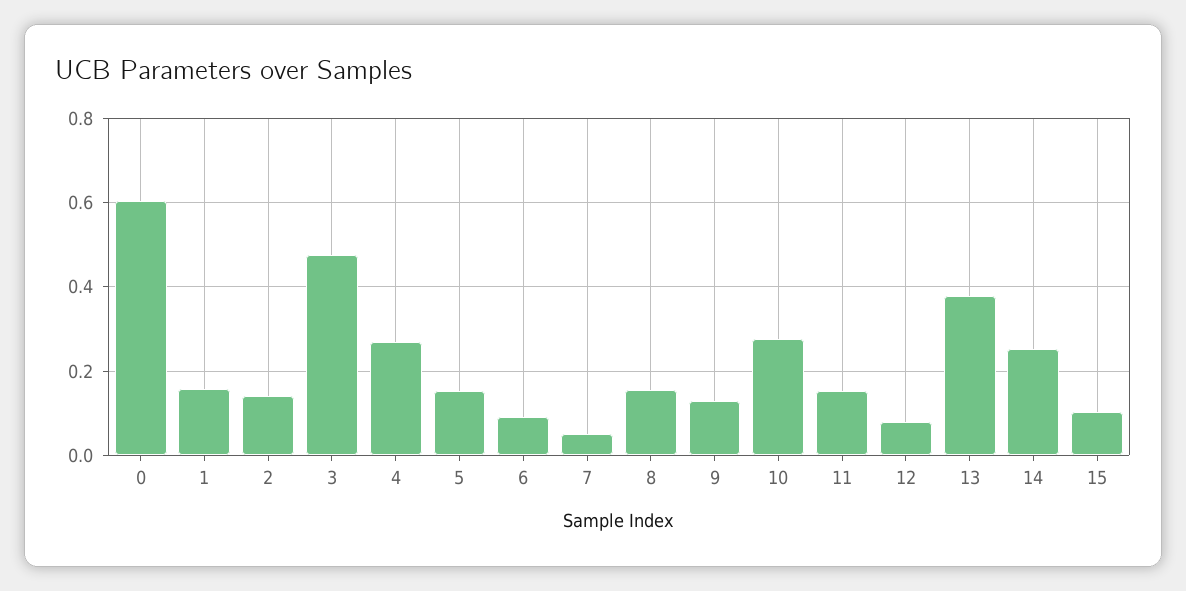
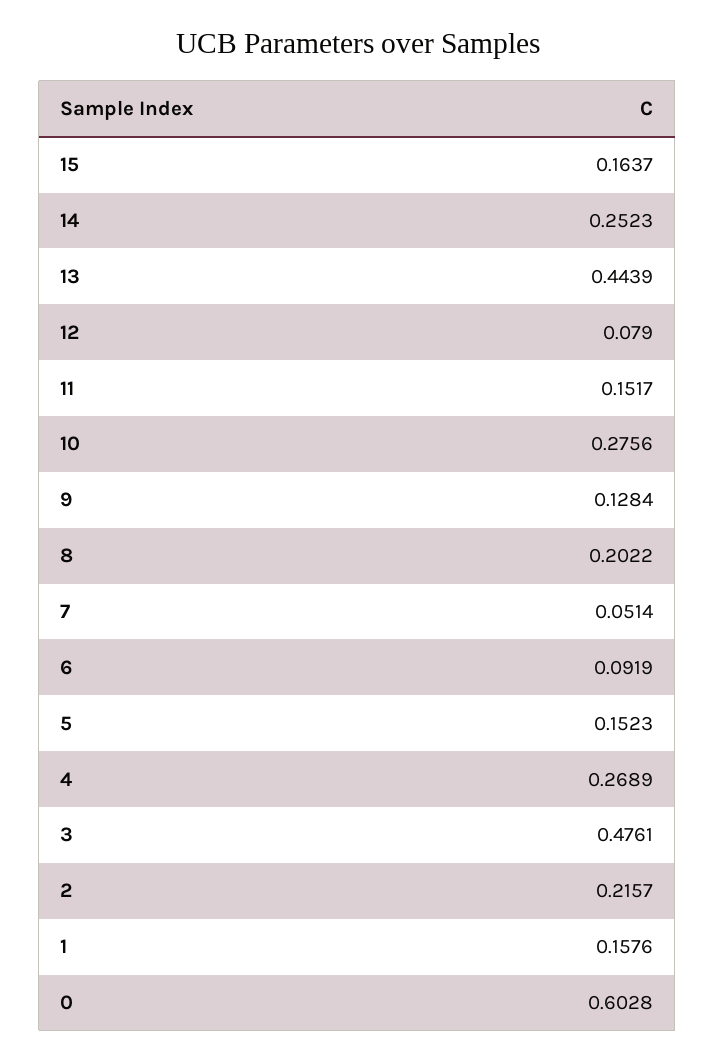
  {
    "0": 0.6028,
    "1": 0.1576,
-   "2": 0.14,
+   "2": 0.2157,
    "3": 0.4761,
    "4": 0.2689,
    "5": 0.1523,
    "6": 0.0919,
    "7": 0.0514,
-   "8": 0.16,
+   "8": 0.2022,
    "9": 0.1284,
    "10": 0.2756,
    "11": 0.1517,
    "12": 0.079,
-   "13": 0.38,
+   "13": 0.4439,
    "14": 0.2523,
-   "15": 0.1
+   "15": 0.1637
  }

